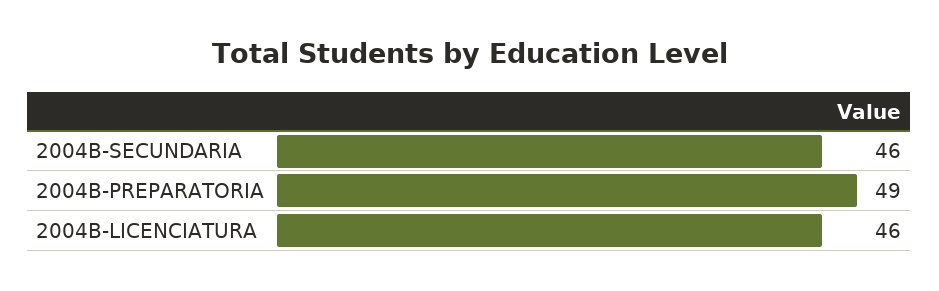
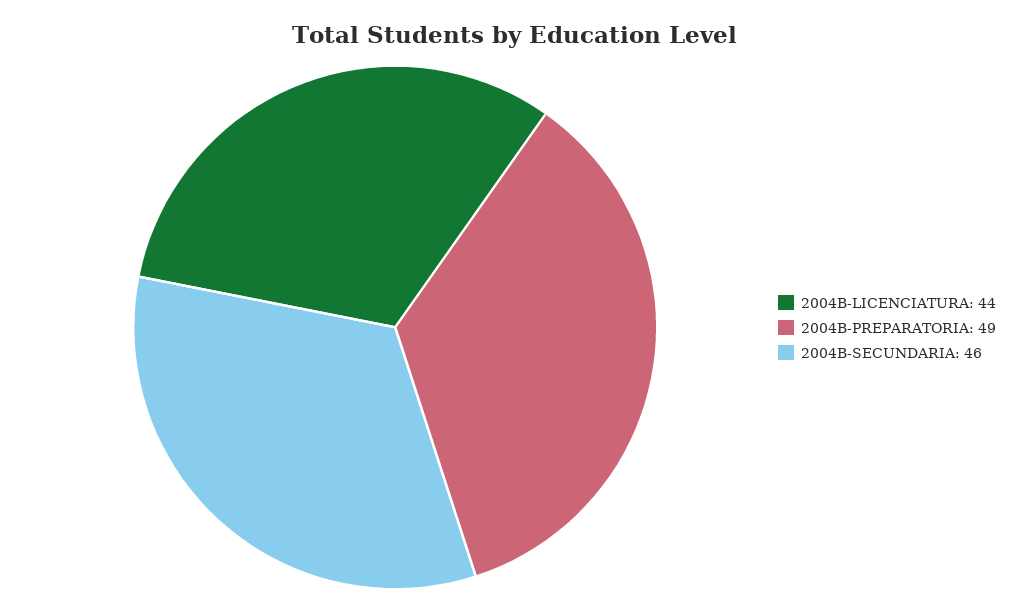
  {
    "2004B-SECUNDARIA": 46,
    "2004B-PREPARATORIA": 49,
-   "2004B-LICENCIATURA": 46
+   "2004B-LICENCIATURA": 44
  }

